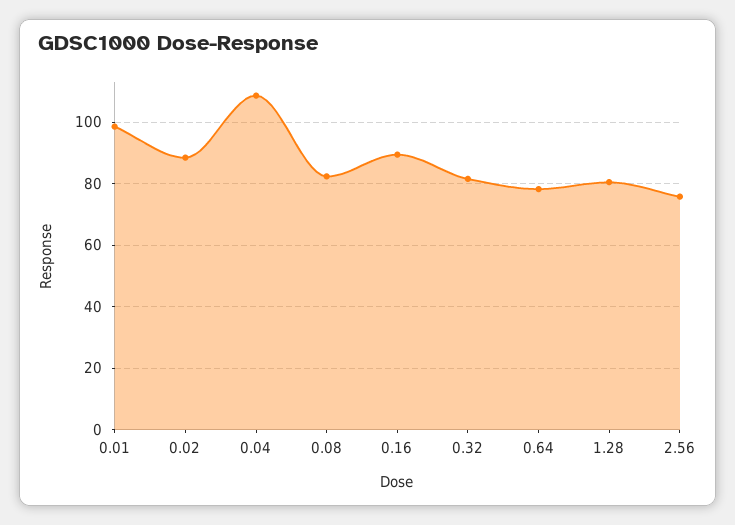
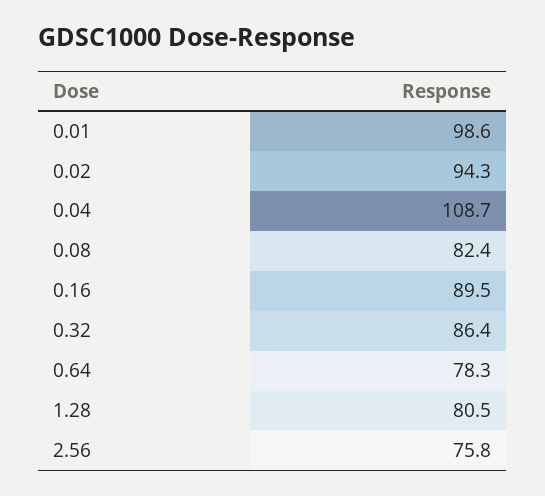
  {
    "0.01": 98.6,
-   "0.02": 88,
+   "0.02": 94.3,
    "0.04": 108.7,
    "0.08": 82.4,
    "0.16": 89.5,
-   "0.32": 82,
+   "0.32": 86.4,
    "0.64": 78.3,
    "1.28": 80.5,
    "2.56": 75.8
  }

